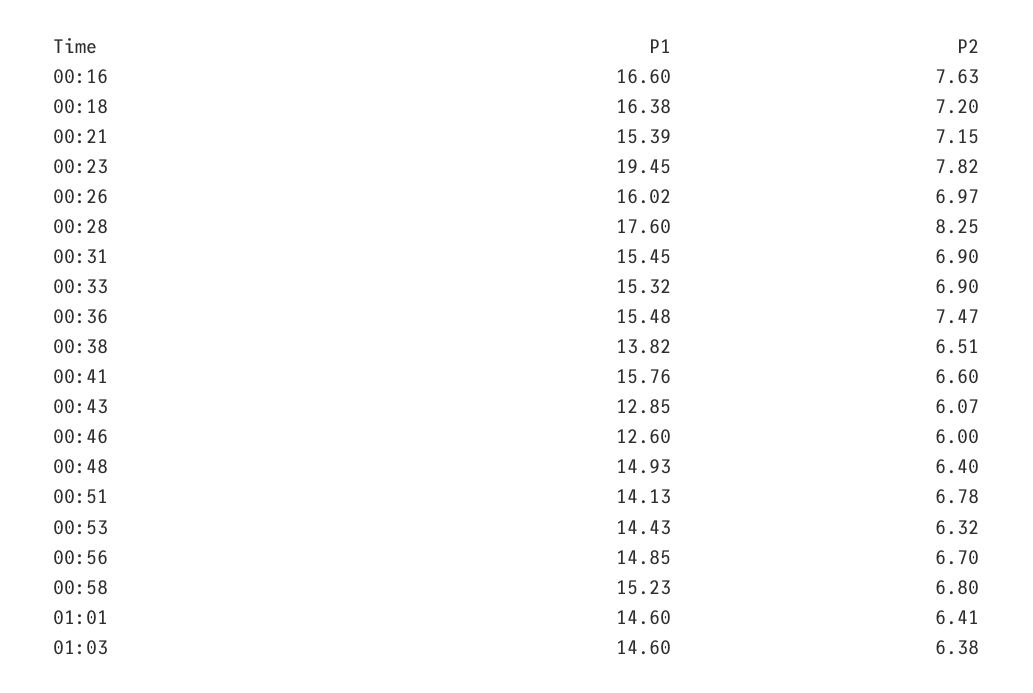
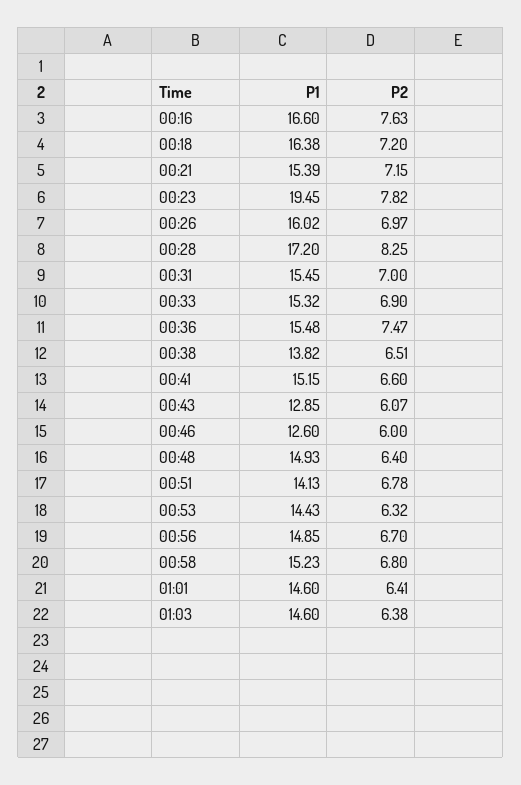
  {
    "P1": {
      "00:16": 16.6,
      "00:18": 16.38,
      "00:21": 15.39,
      "00:23": 19.45,
      "00:26": 16.02,
-     "00:28": 17.6,
+     "00:28": 17.2,
      "00:31": 15.45,
      "00:33": 15.32,
      "00:36": 15.48,
      "00:38": 13.82,
-     "00:41": 15.76,
+     "00:41": 15.15,
      "00:43": 12.85,
      "00:46": 12.6,
      "00:48": 14.93,
      "00:51": 14.13,
      "00:53": 14.43,
      "00:56": 14.85,
      "00:58": 15.23,
      "01:01": 14.6,
      "01:03": 14.6
    },
    "P2": {
      "00:16": 7.63,
      "00:18": 7.2,
      "00:21": 7.15,
      "00:23": 7.82,
      "00:26": 6.97,
      "00:28": 8.25,
-     "00:31": 6.9,
+     "00:31": 7,
      "00:33": 6.9,
      "00:36": 7.47,
      "00:38": 6.51,
      "00:41": 6.6,
      "00:43": 6.07,
      "00:46": 6,
      "00:48": 6.4,
      "00:51": 6.78,
      "00:53": 6.32,
      "00:56": 6.7,
      "00:58": 6.8,
      "01:01": 6.41,
      "01:03": 6.38
    }
  }

